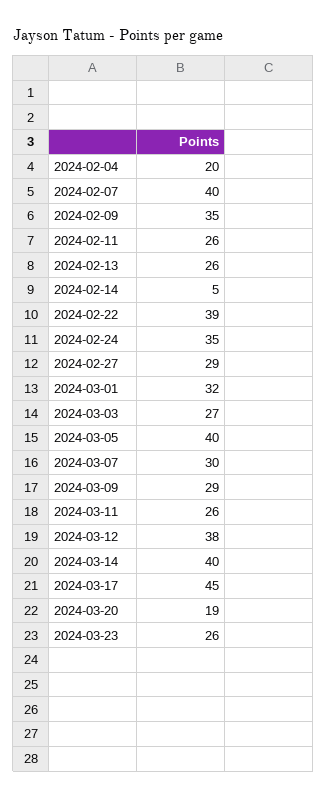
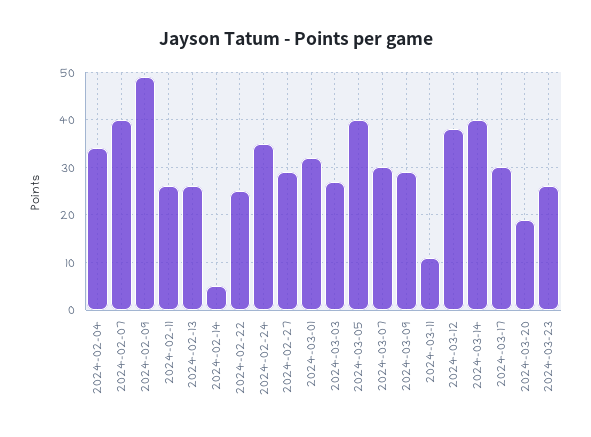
  {
-   "2024-02-04": 20,
+   "2024-02-04": 35,
    "2024-02-07": 40,
-   "2024-02-09": 35,
+   "2024-02-09": 50,
    "2024-02-11": 26,
    "2024-02-13": 26,
    "2024-02-14": 5,
-   "2024-02-22": 39,
+   "2024-02-22": 25,
    "2024-02-24": 35,
    "2024-02-27": 29,
    "2024-03-01": 32,
    "2024-03-03": 27,
    "2024-03-05": 40,
    "2024-03-07": 30,
    "2024-03-09": 29,
-   "2024-03-11": 26,
+   "2024-03-11": 10,
    "2024-03-12": 38,
    "2024-03-14": 40,
-   "2024-03-17": 45,
+   "2024-03-17": 30,
    "2024-03-20": 19,
    "2024-03-23": 26
  }

